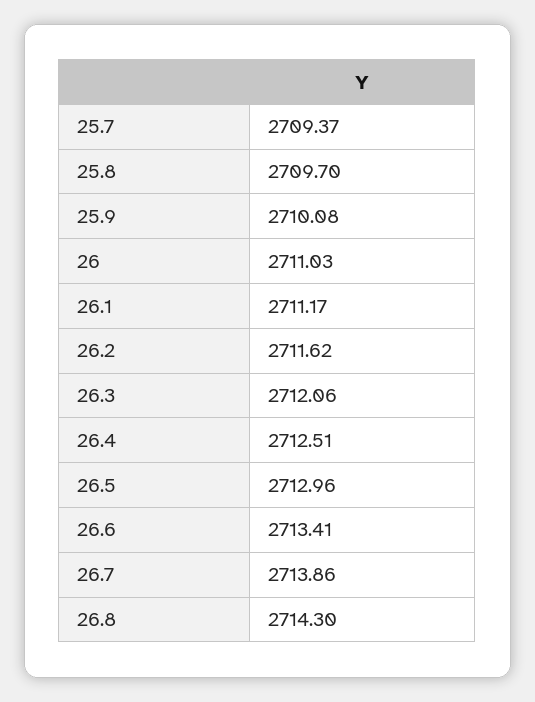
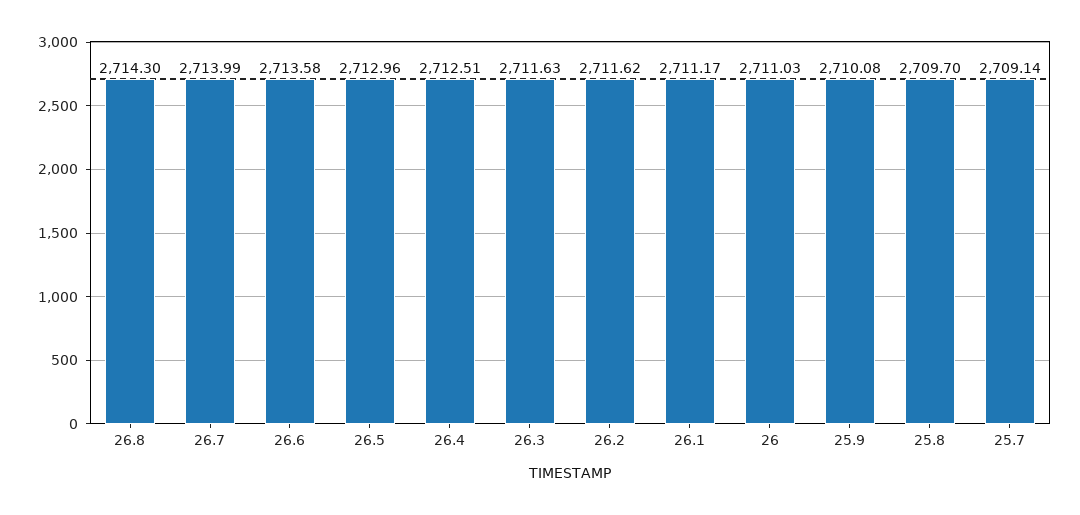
  {
-   "25.7": 2709.37,
+   "25.7": 2709.14,
    "25.8": 2709.7,
    "25.9": 2710.08,
    "26": 2711.03,
    "26.1": 2711.17,
    "26.2": 2711.62,
-   "26.3": 2712.06,
+   "26.3": 2711.63,
    "26.4": 2712.51,
    "26.5": 2712.96,
-   "26.6": 2713.41,
+   "26.6": 2713.58,
-   "26.7": 2713.86,
+   "26.7": 2713.99,
    "26.8": 2714.3
  }

